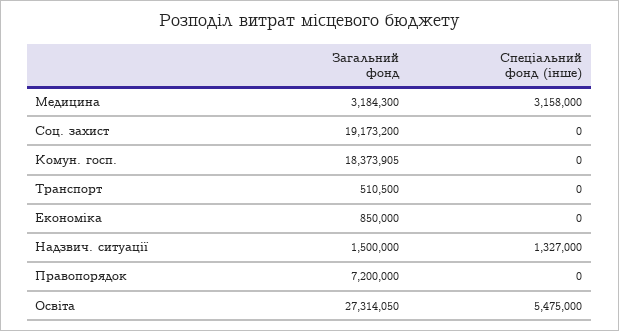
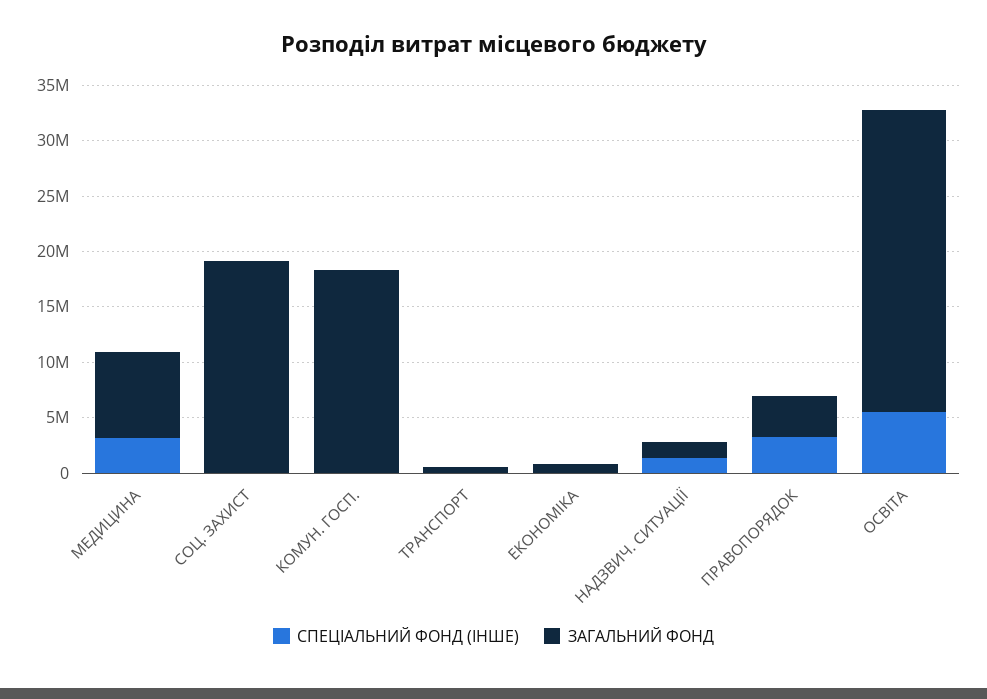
  {
    "Загальний фонд": {
-     "Медицина": 3184300,
+     "Медицина": 8000000,
      "Соц. захист": 19173200,
      "Комун. госп.": 18373905,
      "Транспорт": 510500,
      "Економіка": 850000,
      "Надзвич. ситуації": 1500000,
-     "Правопорядок": 7200000,
+     "Правопорядок": 4000000,
      "Освіта": 27314050
    },
    "Спеціальний фонд (інше)": {
      "Медицина": 3158000,
      "Соц. захист": 0,
      "Комун. госп.": 0,
      "Транспорт": 0,
      "Економіка": 0,
      "Надзвич. ситуації": 1327000,
-     "Правопорядок": 0,
+     "Правопорядок": 3000000,
      "Освіта": 5475000
    }
  }

